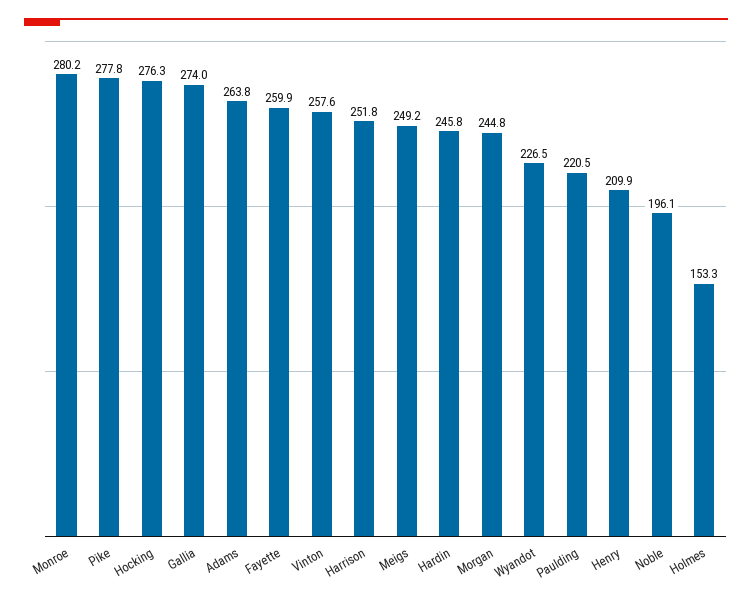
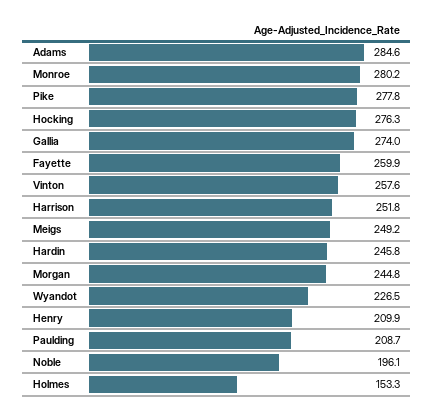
  {
    "Monroe": 280.2,
    "Pike": 277.8,
    "Hocking": 276.3,
    "Gallia": 274,
-   "Adams": 263.8,
+   "Adams": 284.6,
    "Fayette": 259.9,
    "Vinton": 257.6,
    "Harrison": 251.8,
    "Meigs": 249.2,
    "Hardin": 245.8,
    "Morgan": 244.8,
    "Wyandot": 226.5,
-   "Paulding": 220.5,
+   "Paulding": 208.7,
    "Henry": 209.9,
    "Noble": 196.1,
    "Holmes": 153.3
  }

